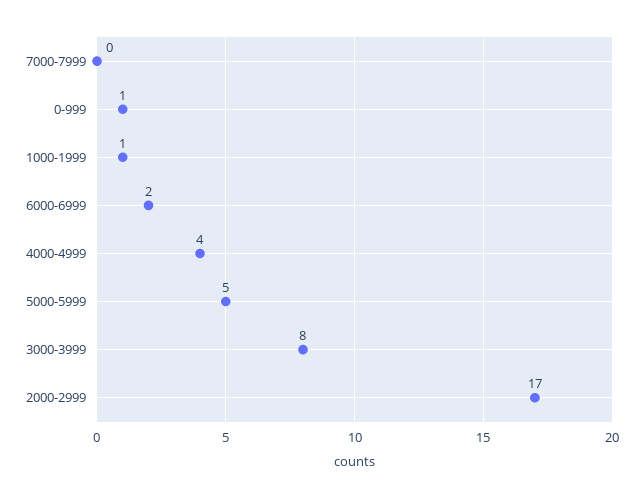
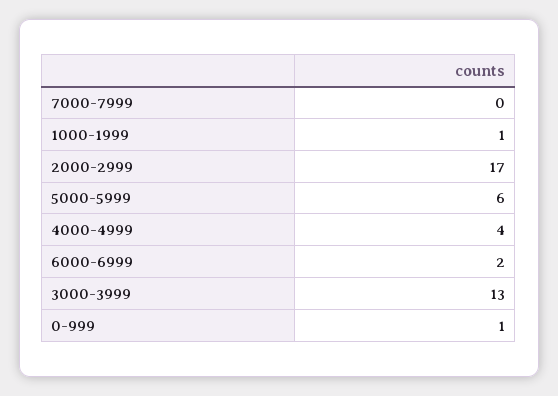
  {
    "7000-7999": 0,
    "0-999": 1,
    "1000-1999": 1,
    "6000-6999": 2,
    "4000-4999": 4,
-   "5000-5999": 5,
+   "5000-5999": 6,
-   "3000-3999": 8,
+   "3000-3999": 13,
    "2000-2999": 17
  }

